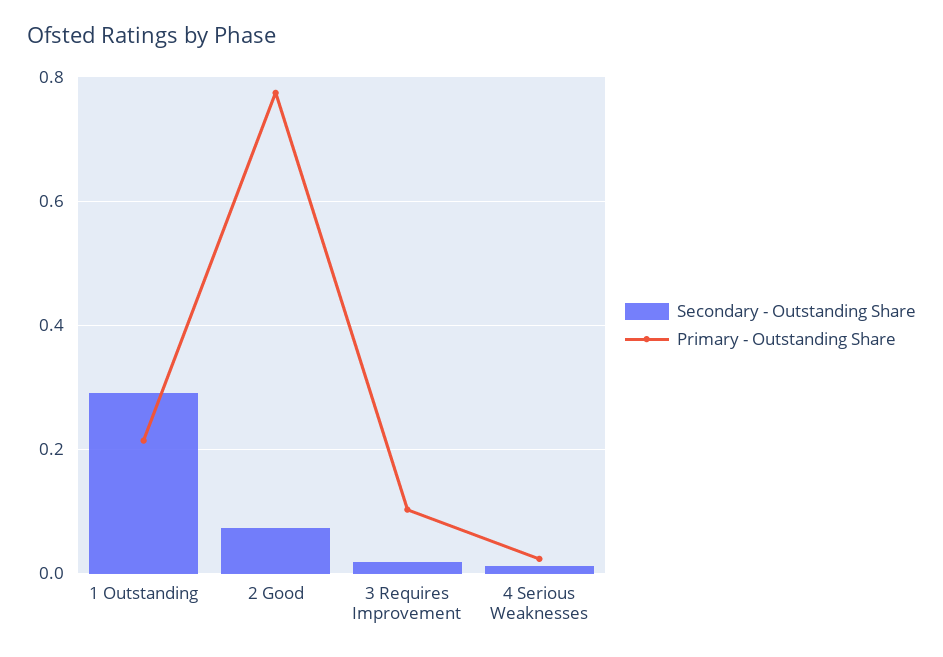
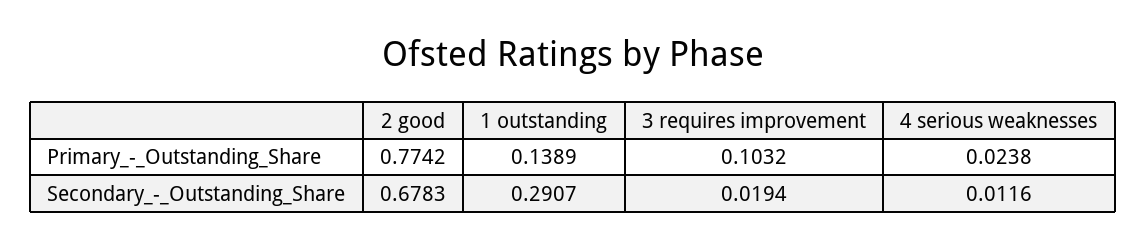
  {
    "Secondary - Outstanding Share": {
      "1 Outstanding": 0.2907,
-     "2 Good": 0.08,
+     "2 Good": 0.6783,
      "3 Requires Improvement": 0.0194,
      "4 Serious Weaknesses": 0.0116
    },
    "Primary - Outstanding Share": {
-     "1 Outstanding": 0.22,
+     "1 Outstanding": 0.1389,
      "2 Good": 0.7742,
      "3 Requires Improvement": 0.1032,
      "4 Serious Weaknesses": 0.0238
    }
  }

